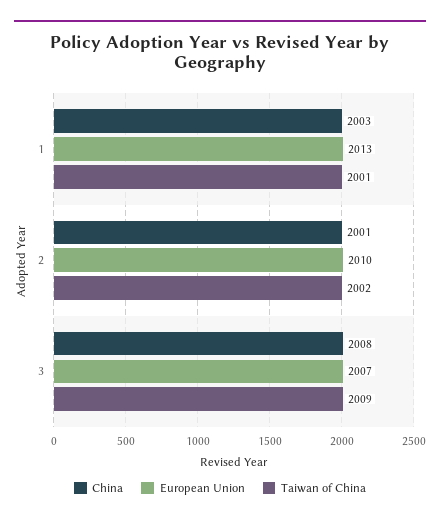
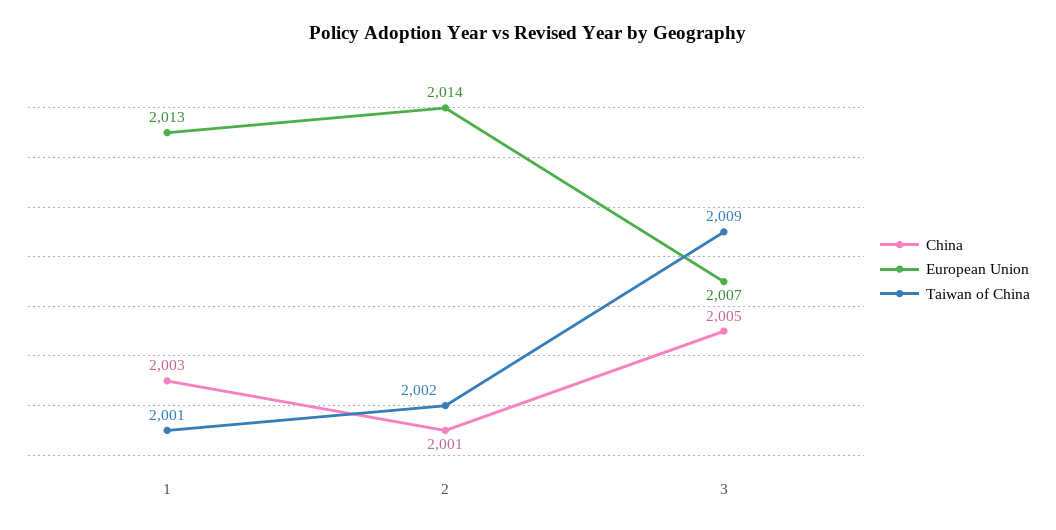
  {
    "China": {
      "1": 2003,
      "2": 2001,
-     "3": 2008
+     "3": 2005
    },
    "European Union": {
      "1": 2013,
-     "2": 2010,
+     "2": 2014,
      "3": 2007
    },
    "Taiwan of China": {
      "1": 2001,
      "2": 2002,
      "3": 2009
    }
  }

